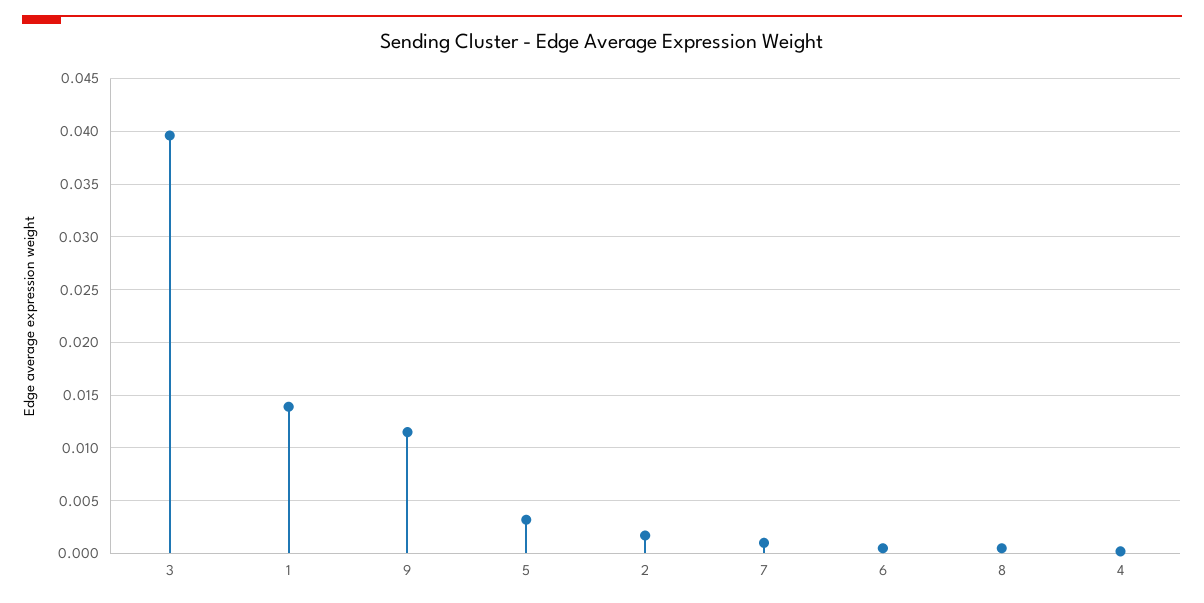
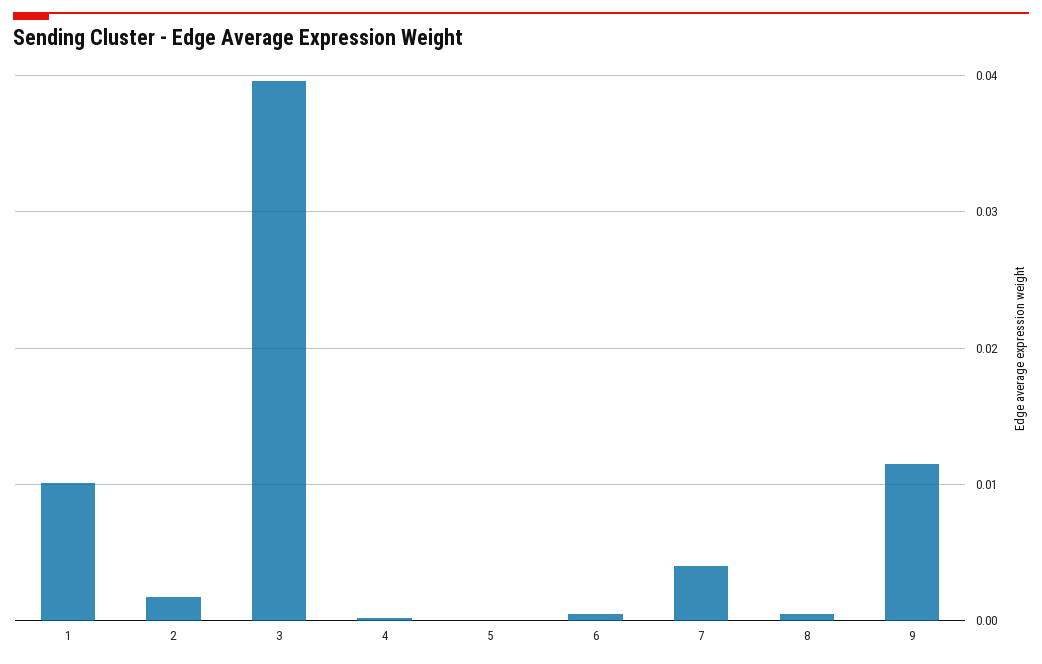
  {
    "3": 0.04,
-   "1": 0.014,
+   "1": 0.01,
    "9": 0.012,
-   "5": 0.003,
+   "5": 0,
    "2": 0.002,
-   "7": 0.001,
+   "7": 0.004,
    "6": 0.001,
    "8": 0.001,
    "4": 0
  }

